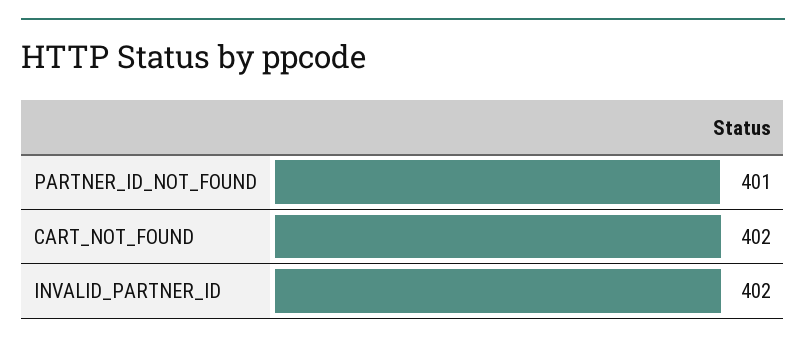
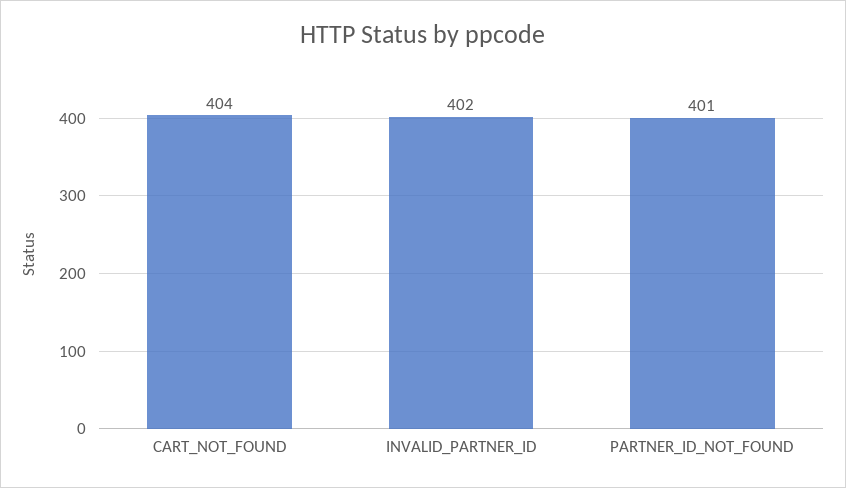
  {
    "PARTNER_ID_NOT_FOUND": 401,
-   "CART_NOT_FOUND": 402,
+   "CART_NOT_FOUND": 404,
    "INVALID_PARTNER_ID": 402
  }

